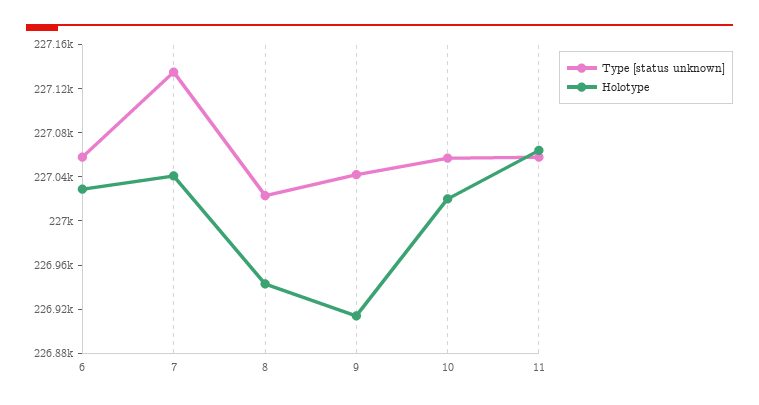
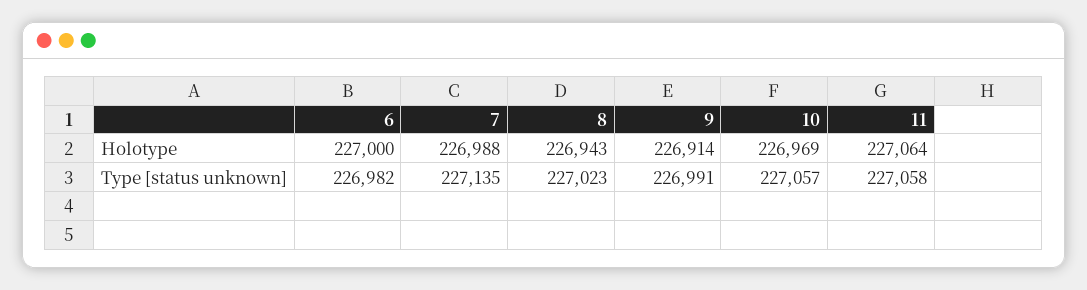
  {
    "Type [status unknown]": {
-     "6": 227060,
+     "6": 226982,
      "7": 227135,
      "8": 227023,
-     "9": 227040,
+     "9": 226991,
      "10": 227057,
      "11": 227058
    },
    "Holotype": {
-     "6": 227030,
+     "6": 227000,
-     "7": 227040,
+     "7": 226988,
      "8": 226943,
      "9": 226914,
-     "10": 227020,
+     "10": 226969,
      "11": 227064
    }
  }

